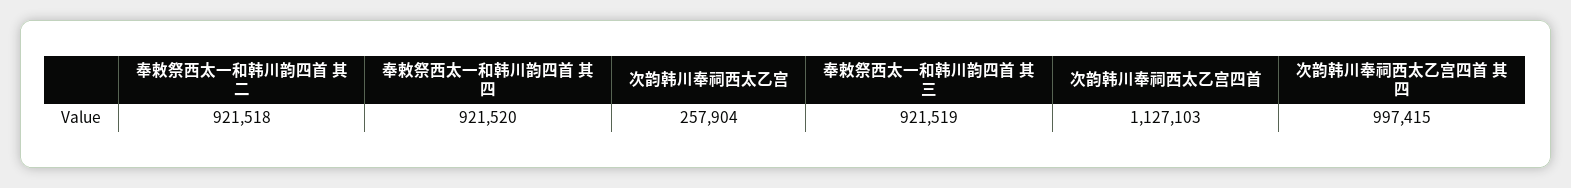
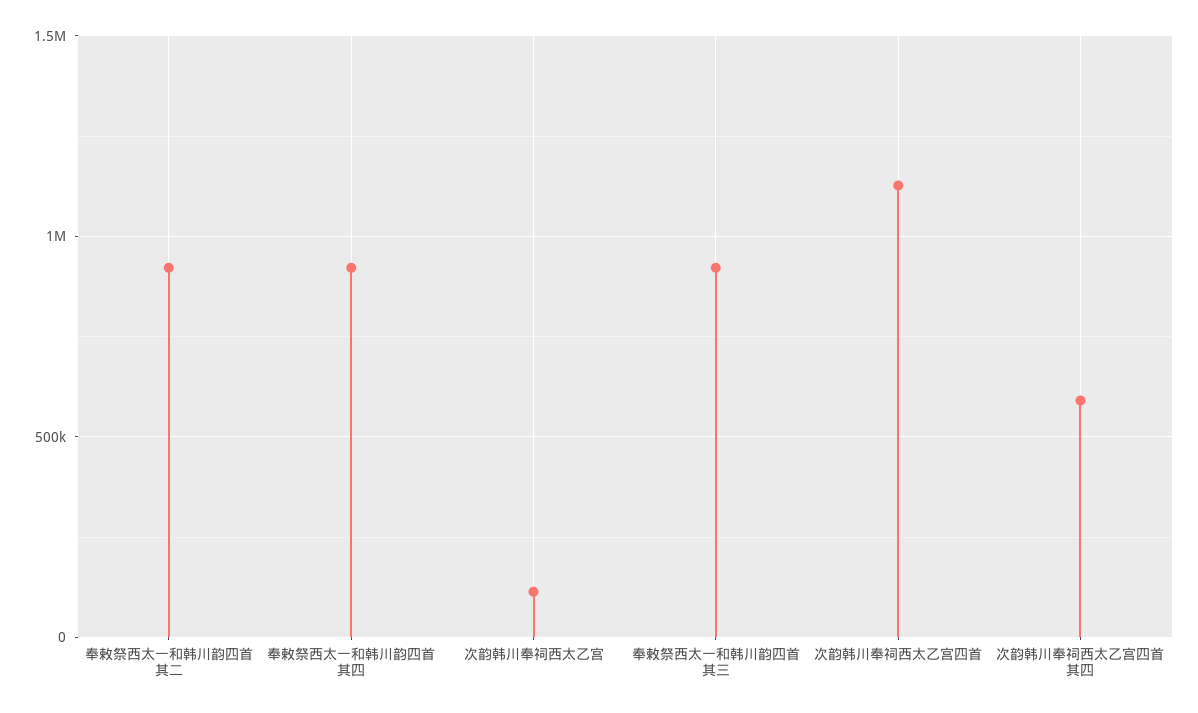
  {
    "奉敕祭西太一和韩川韵四首 其二": 921518,
    "奉敕祭西太一和韩川韵四首 其四": 921520,
-   "次韵韩川奉祠西太乙宫": 257904,
+   "次韵韩川奉祠西太乙宫": 100000,
    "奉敕祭西太一和韩川韵四首 其三": 921519,
    "次韵韩川奉祠西太乙宫四首": 1127103,
-   "次韵韩川奉祠西太乙宫四首 其四": 997415
+   "次韵韩川奉祠西太乙宫四首 其四": 600000
  }

